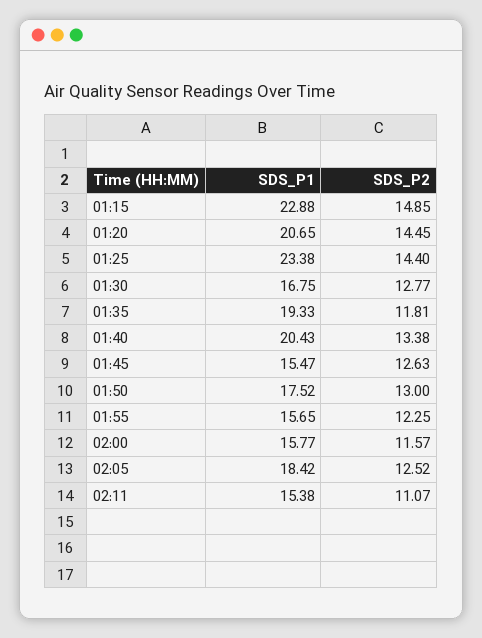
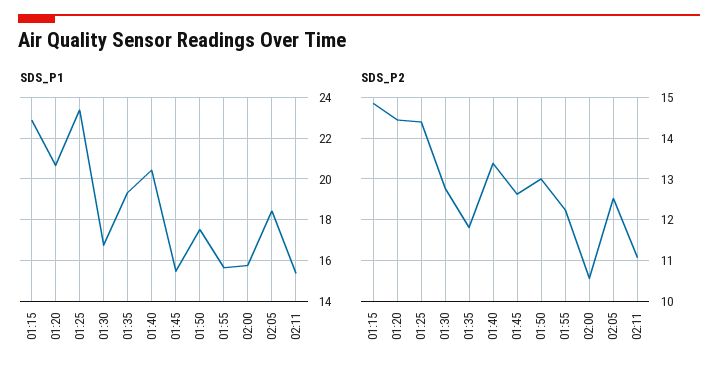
  {
    "SDS_P1": {
      "01:15": 22.88,
      "01:20": 20.65,
      "01:25": 23.38,
      "01:30": 16.75,
      "01:35": 19.33,
      "01:40": 20.43,
      "01:45": 15.47,
      "01:50": 17.52,
      "01:55": 15.65,
      "02:00": 15.77,
      "02:05": 18.42,
      "02:11": 15.38
    },
    "SDS_P2": {
      "01:15": 14.85,
      "01:20": 14.45,
      "01:25": 14.4,
      "01:30": 12.77,
      "01:35": 11.81,
      "01:40": 13.38,
      "01:45": 12.63,
      "01:50": 13,
      "01:55": 12.25,
-     "02:00": 11.57,
+     "02:00": 10.6,
      "02:05": 12.52,
      "02:11": 11.07
    }
  }

